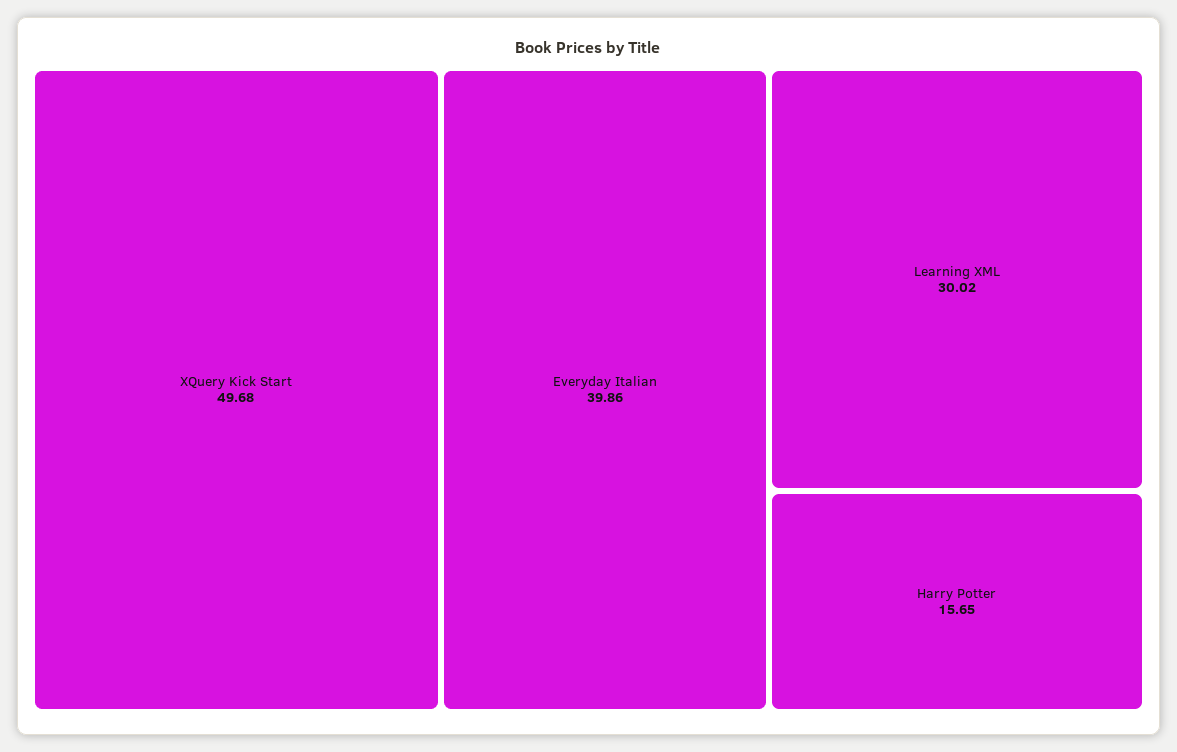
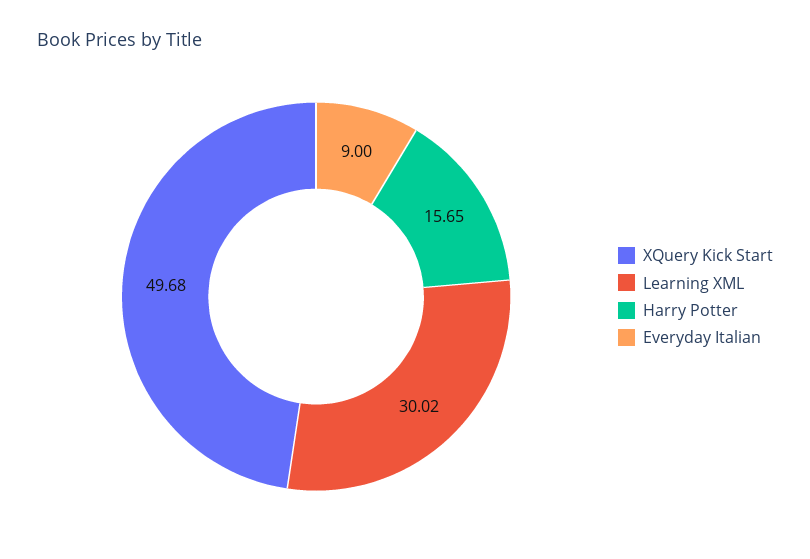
  {
    "XQuery Kick Start": 49.68,
-   "Everyday Italian": 39.86,
+   "Everyday Italian": 9,
    "Learning XML": 30.02,
    "Harry Potter": 15.65
  }

